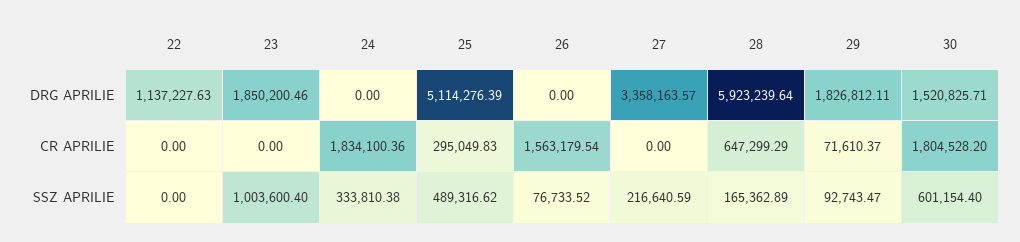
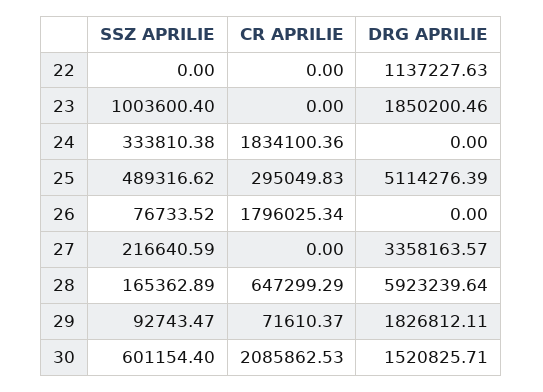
  {
    "22": {
      "DRG APRILIE": 1137227.63,
      "CR APRILIE": 0,
      "SSZ APRILIE": 0
    },
    "23": {
      "DRG APRILIE": 1850200.46,
      "CR APRILIE": 0,
      "SSZ APRILIE": 1003600.4
    },
    "24": {
      "DRG APRILIE": 0,
      "CR APRILIE": 1834100.36,
      "SSZ APRILIE": 333810.38
    },
    "25": {
      "DRG APRILIE": 5114276.39,
      "CR APRILIE": 295049.83,
      "SSZ APRILIE": 489316.62
    },
    "26": {
      "DRG APRILIE": 0,
-     "CR APRILIE": 1563179.54,
+     "CR APRILIE": 1796025.34,
      "SSZ APRILIE": 76733.52
    },
    "27": {
      "DRG APRILIE": 3358163.57,
      "CR APRILIE": 0,
      "SSZ APRILIE": 216640.59
    },
    "28": {
      "DRG APRILIE": 5923239.64,
      "CR APRILIE": 647299.29,
      "SSZ APRILIE": 165362.89
    },
    "29": {
      "DRG APRILIE": 1826812.11,
      "CR APRILIE": 71610.37,
      "SSZ APRILIE": 92743.47
    },
    "30": {
      "DRG APRILIE": 1520825.71,
-     "CR APRILIE": 1804528.2,
+     "CR APRILIE": 2085862.53,
      "SSZ APRILIE": 601154.4
    }
  }

